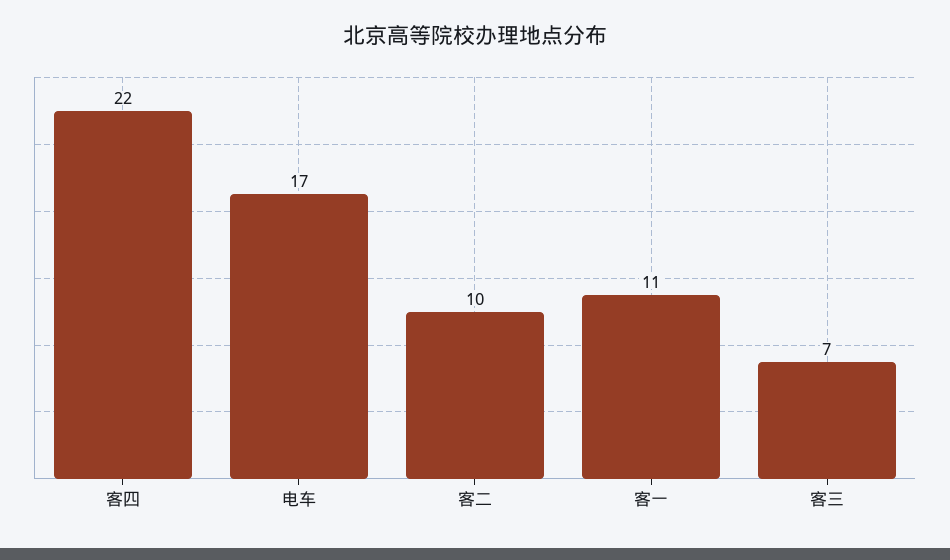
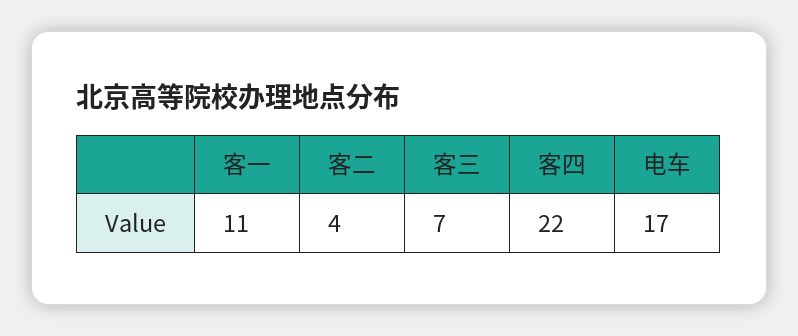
  {
    "客四": 22,
    "电车": 17,
-   "客二": 10,
+   "客二": 4,
    "客一": 11,
    "客三": 7
  }

